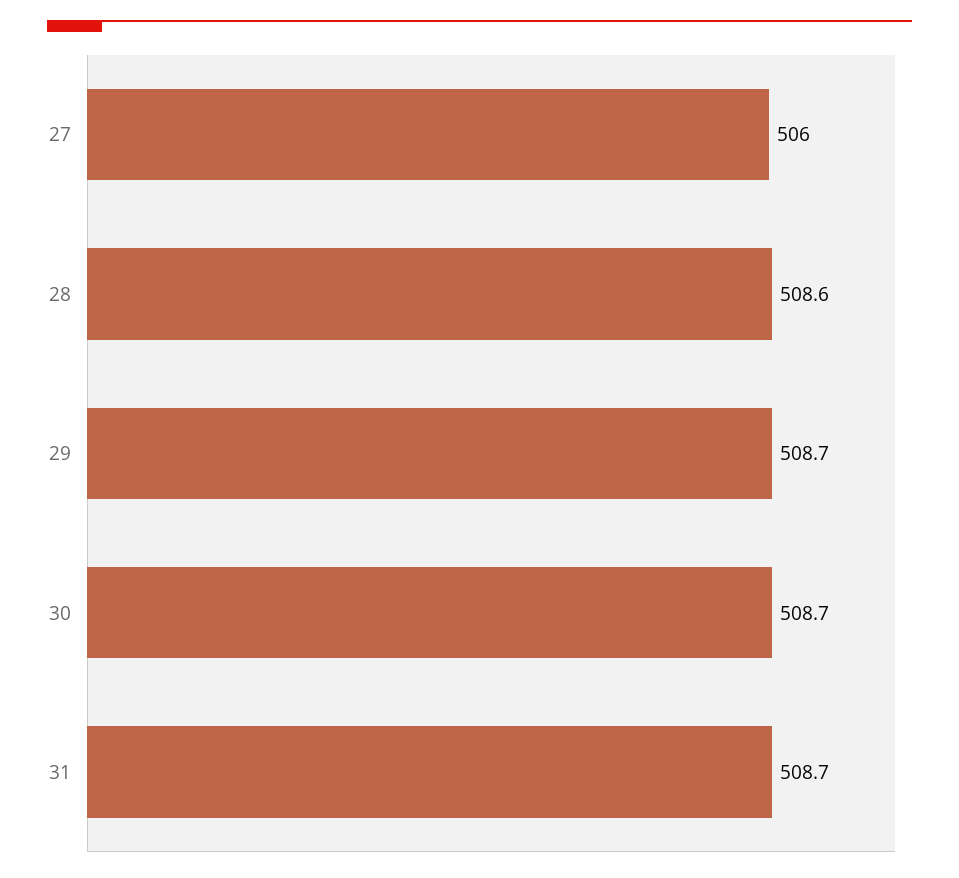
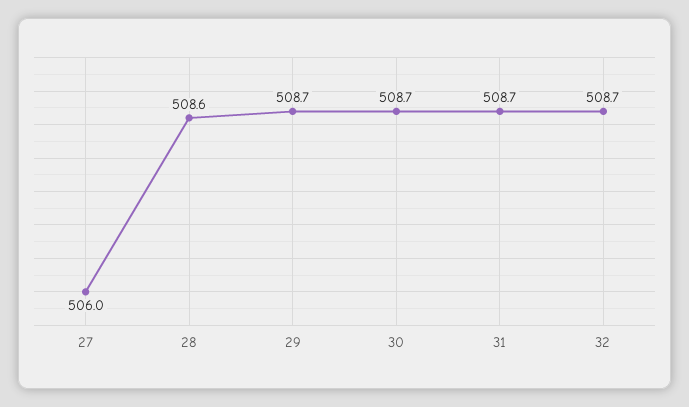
  {
    "27": 506,
    "28": 508.6,
    "29": 508.7,
    "30": 508.7,
-   "31": 508.7
+   "31": 508.7,
+   "32": 508.7
  }

